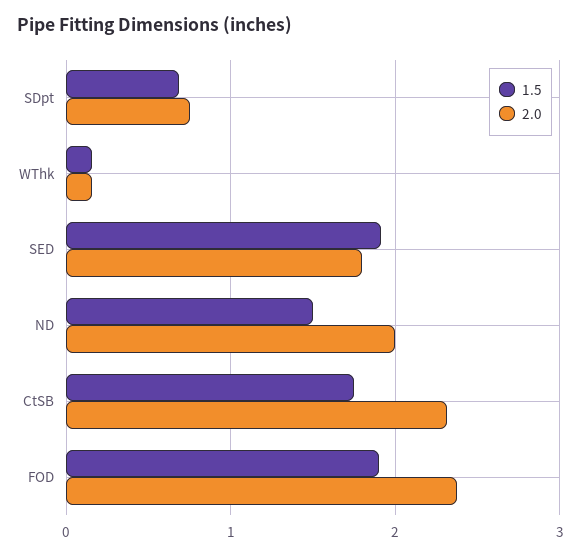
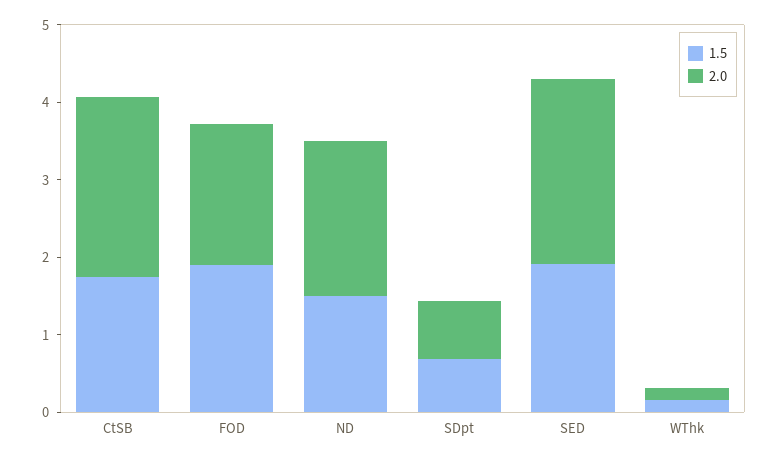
  {
    "1.5": {
      "SDpt": 0.7,
      "WThk": 0.2,
      "SED": 1.9,
      "ND": 1.5,
      "CtSB": 1.8,
      "FOD": 1.9
    },
    "2.0": {
      "SDpt": 0.8,
      "WThk": 0.2,
-     "SED": 1.8,
+     "SED": 2.4,
      "ND": 2,
      "CtSB": 2.3,
-     "FOD": 2.4
+     "FOD": 1.8
    }
  }

